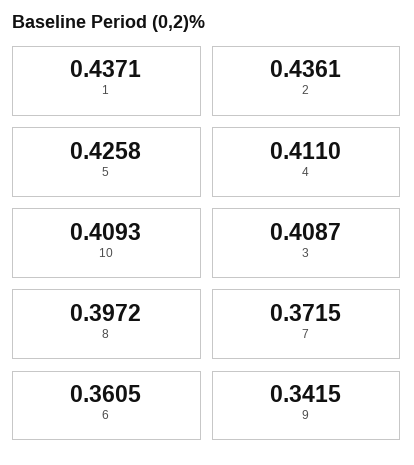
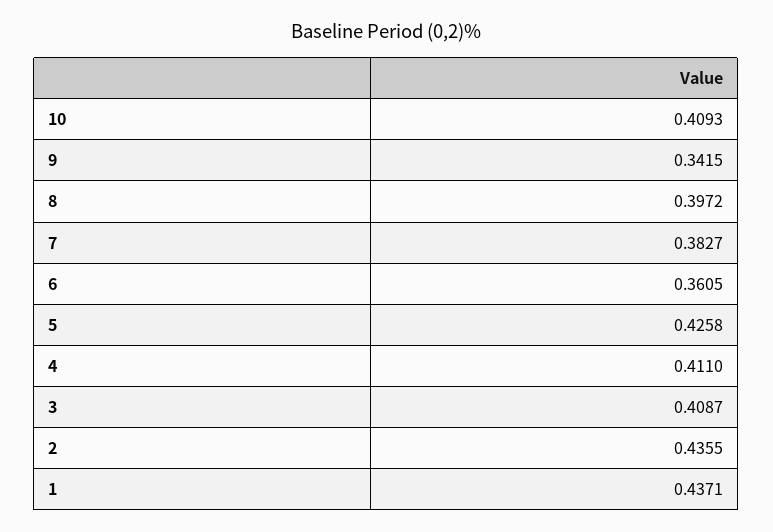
  {
    "1": 0.4371,
-   "2": 0.4361,
+   "2": 0.4355,
    "5": 0.4258,
    "4": 0.411,
    "10": 0.4093,
    "3": 0.4087,
    "8": 0.3972,
-   "7": 0.3715,
+   "7": 0.3827,
    "6": 0.3605,
    "9": 0.3415
  }

